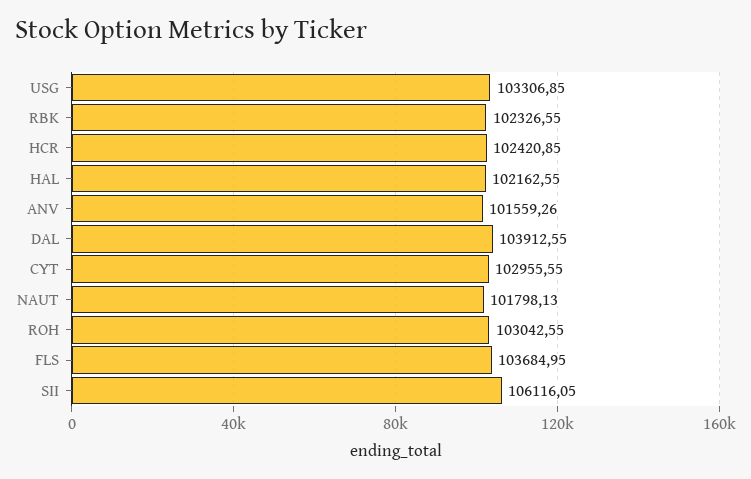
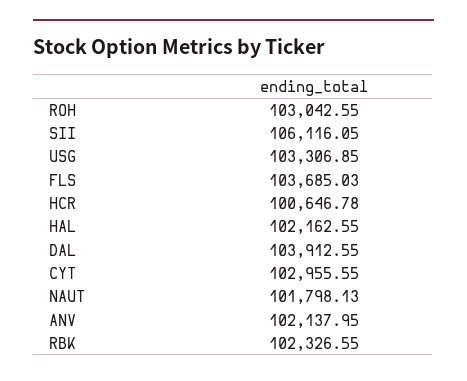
  {
    "USG": 103306.85,
    "RBK": 102326.55,
-   "HCR": 102420.85,
+   "HCR": 100646.78,
    "HAL": 102162.55,
-   "ANV": 101559.26,
+   "ANV": 102137.95,
    "DAL": 103912.55,
    "CYT": 102955.55,
    "NAUT": 101798.13,
    "ROH": 103042.55,
-   "FLS": 103684.95,
+   "FLS": 103685.03,
    "SII": 106116.05
  }

